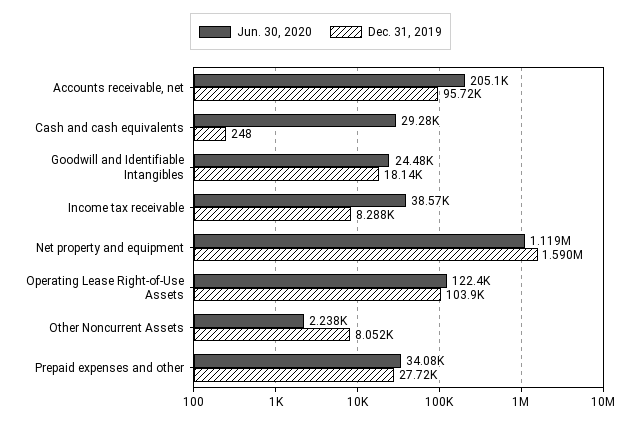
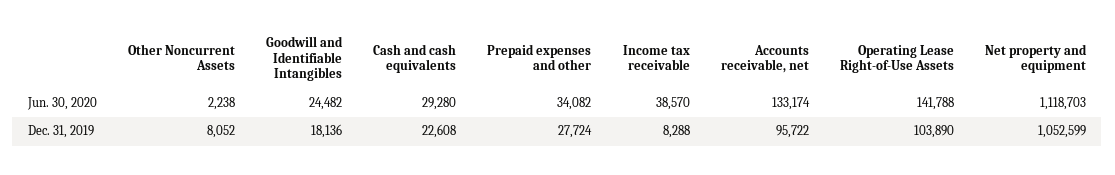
  {
    "Jun. 30, 2020": {
-     "Accounts receivable, net": 205100,
+     "Accounts receivable, net": 133174,
      "Cash and cash equivalents": 29280,
      "Goodwill and Identifiable Intangibles": 24482,
      "Income tax receivable": 38570,
      "Net property and equipment": 1118703,
-     "Operating Lease Right-of-Use Assets": 122400,
+     "Operating Lease Right-of-Use Assets": 141788,
      "Other Noncurrent Assets": 2238,
      "Prepaid expenses and other": 34082
    },
    "Dec. 31, 2019": {
      "Accounts receivable, net": 95722,
-     "Cash and cash equivalents": 248,
+     "Cash and cash equivalents": 22608,
      "Goodwill and Identifiable Intangibles": 18136,
      "Income tax receivable": 8288,
-     "Net property and equipment": 1590000,
+     "Net property and equipment": 1052599,
      "Operating Lease Right-of-Use Assets": 103890,
      "Other Noncurrent Assets": 8052,
      "Prepaid expenses and other": 27724
    }
  }

